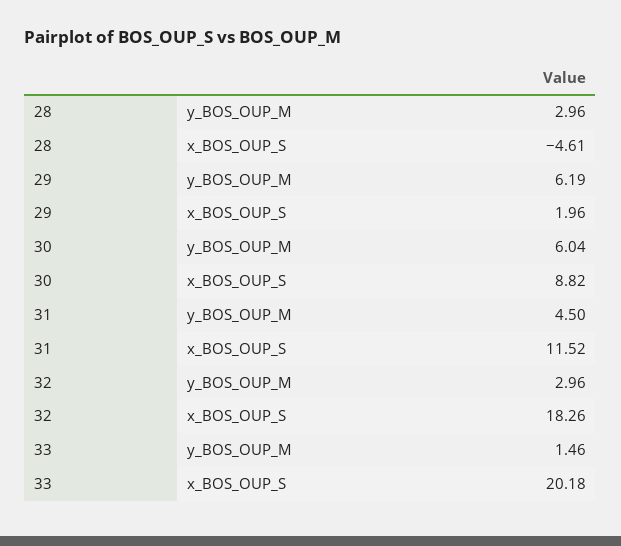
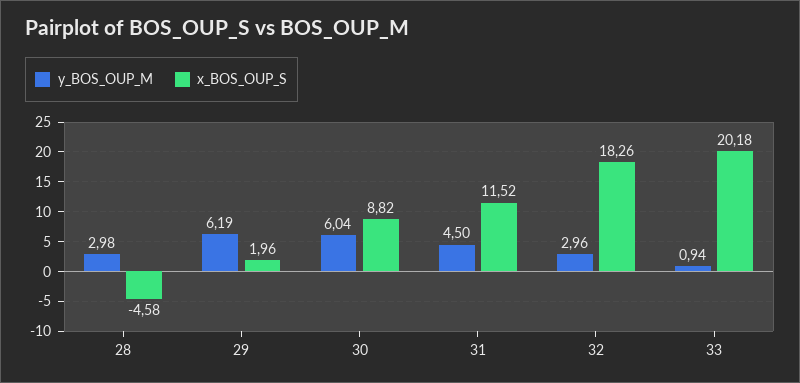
  {
    "y_BOS_OUP_M": {
-     "28": 2.96,
+     "28": 2.98,
      "29": 6.19,
      "30": 6.04,
      "31": 4.5,
      "32": 2.96,
-     "33": 1.46
+     "33": 0.94
    },
    "x_BOS_OUP_S": {
-     "28": -4.61,
+     "28": -4.58,
      "29": 1.96,
      "30": 8.82,
      "31": 11.52,
      "32": 18.26,
      "33": 20.18
    }
  }

